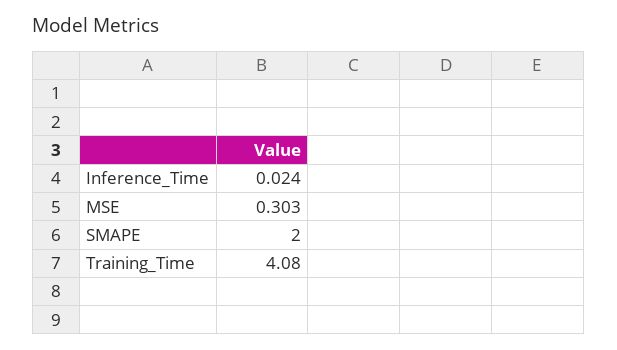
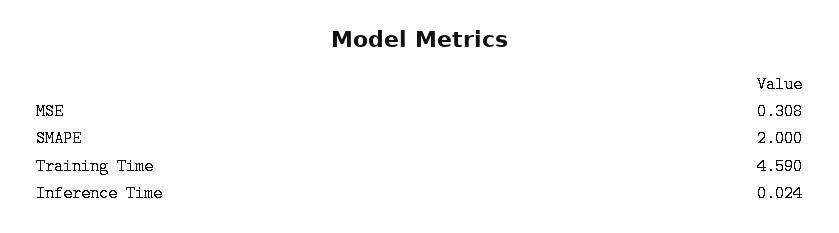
  {
    "Inference_Time": 0.024,
-   "MSE": 0.303,
+   "MSE": 0.308,
    "SMAPE": 2,
-   "Training_Time": 4.08
+   "Training_Time": 4.59
  }

